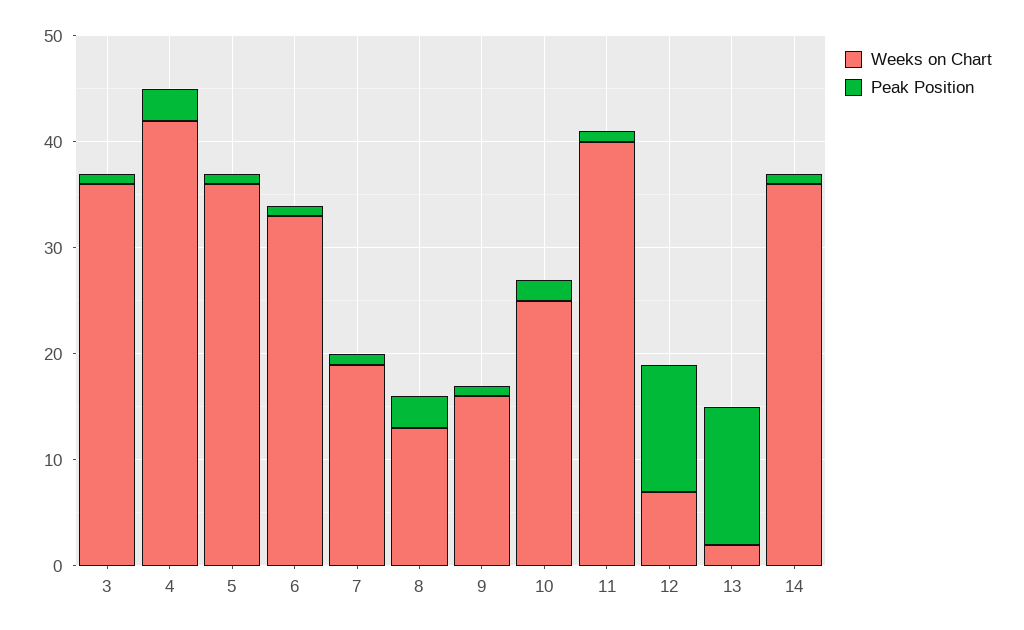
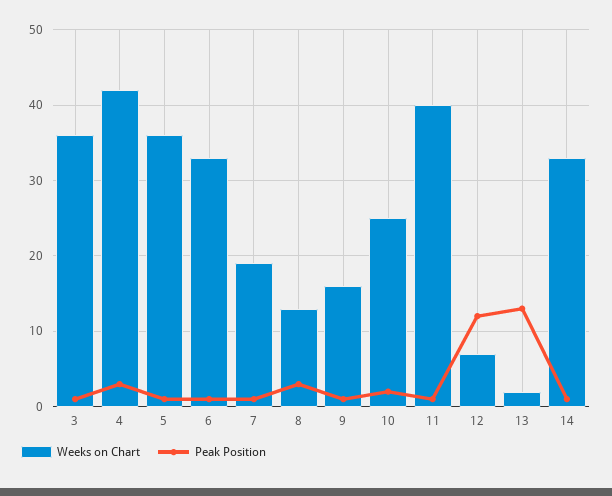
  {
    "Weeks on Chart": {
      "3": 36,
      "4": 42,
      "5": 36,
      "6": 33,
      "7": 19,
      "8": 13,
      "9": 16,
      "10": 25,
      "11": 40,
      "12": 7,
      "13": 2,
-     "14": 36
+     "14": 33
    },
    "Peak Position": {
      "3": 1,
      "4": 3,
      "5": 1,
      "6": 1,
      "7": 1,
      "8": 3,
      "9": 1,
      "10": 2,
      "11": 1,
      "12": 12,
      "13": 13,
      "14": 1
    }
  }

